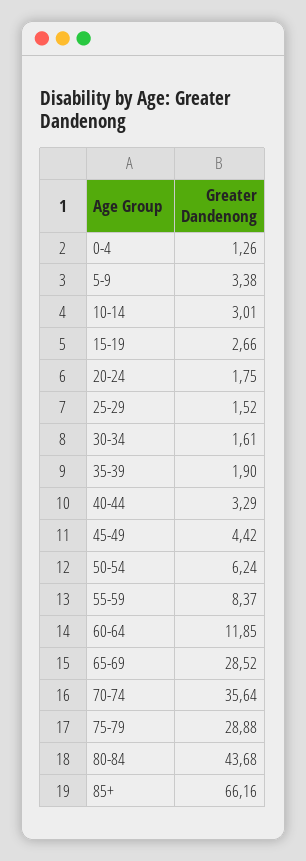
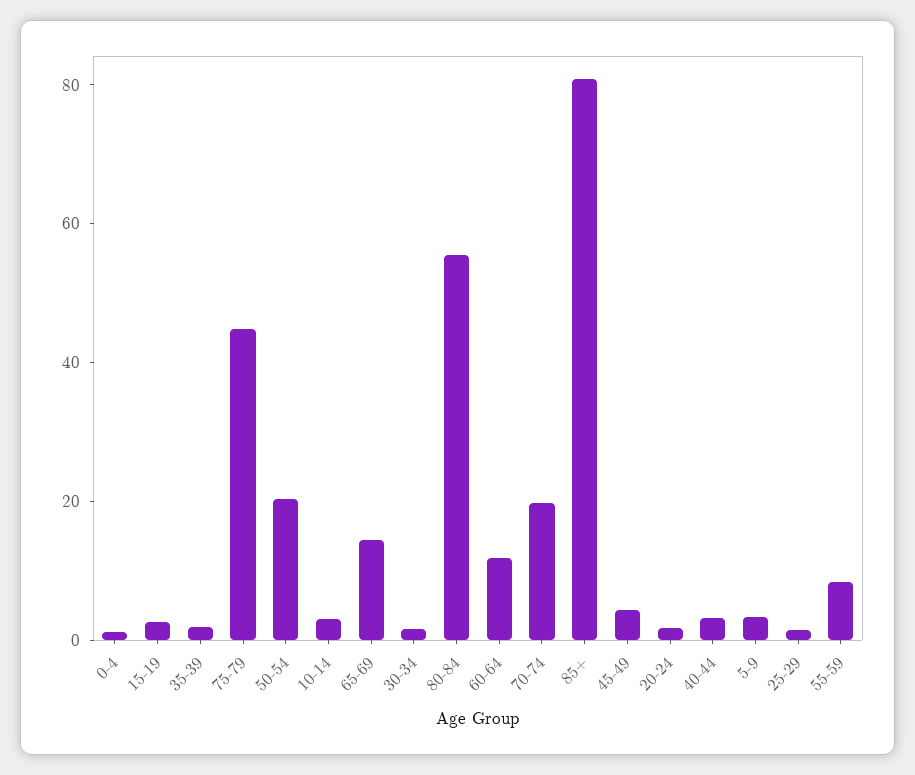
  {
    "0-4": 1.26,
    "5-9": 3.38,
    "10-14": 3.01,
    "15-19": 2.66,
    "20-24": 1.75,
    "25-29": 1.52,
    "30-34": 1.61,
    "35-39": 1.9,
    "40-44": 3.29,
    "45-49": 4.42,
-   "50-54": 6.24,
+   "50-54": 20,
    "55-59": 8.37,
    "60-64": 11.85,
-   "65-69": 28.52,
+   "65-69": 15,
-   "70-74": 35.64,
+   "70-74": 20,
-   "75-79": 28.88,
+   "75-79": 45,
-   "80-84": 43.68,
+   "80-84": 55,
-   "85+": 66.16
+   "85+": 80
  }

